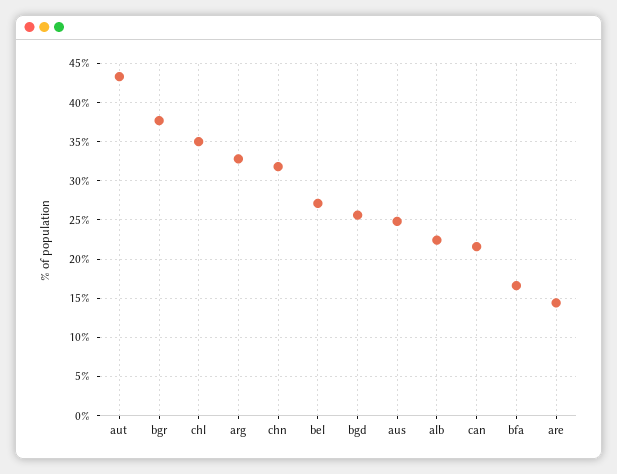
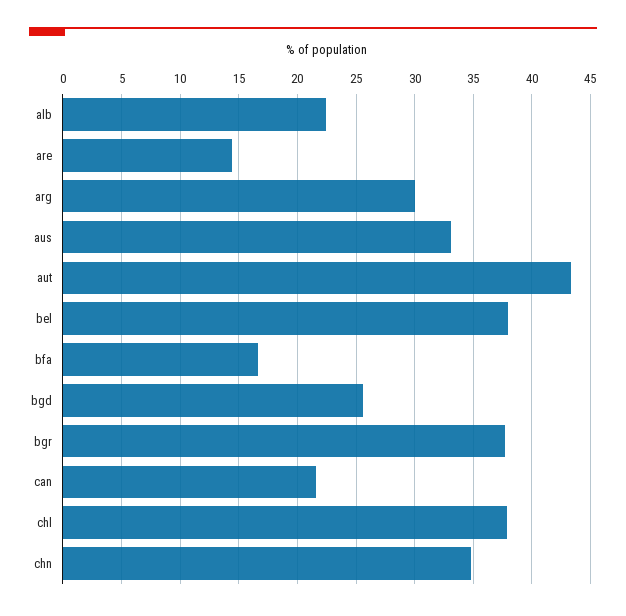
  {
    "aut": 43,
    "bgr": 38,
-   "chl": 35,
+   "chl": 38,
-   "arg": 33,
+   "arg": 30,
-   "chn": 32,
+   "chn": 35,
-   "bel": 27,
+   "bel": 38,
    "bgd": 26,
-   "aus": 25,
+   "aus": 33,
    "alb": 22,
    "can": 22,
    "bfa": 17,
    "are": 14
  }

